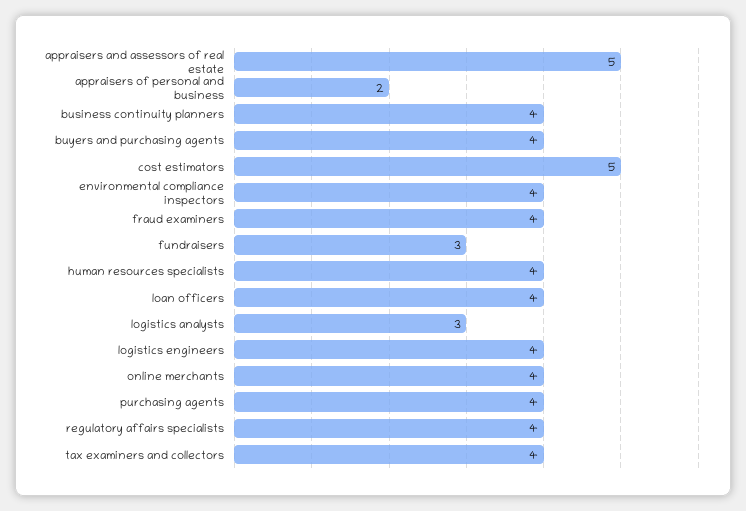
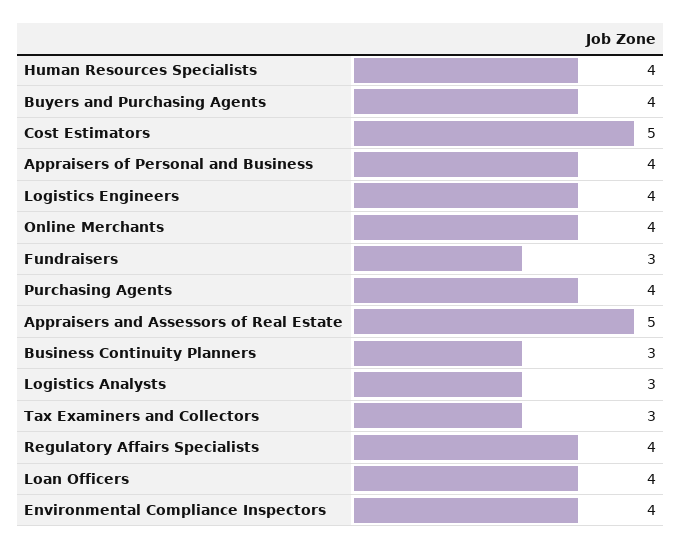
  {
    "appraisers and assessors of real estate": 5,
-   "appraisers of personal and business": 2,
+   "appraisers of personal and business": 4,
-   "business continuity planners": 4,
+   "business continuity planners": 3,
    "buyers and purchasing agents": 4,
    "cost estimators": 5,
    "environmental compliance inspectors": 4,
-   "fraud examiners": 4,
    "fundraisers": 3,
    "human resources specialists": 4,
    "loan officers": 4,
    "logistics analysts": 3,
    "logistics engineers": 4,
    "online merchants": 4,
    "purchasing agents": 4,
    "regulatory affairs specialists": 4,
-   "tax examiners and collectors": 4
+   "tax examiners and collectors": 3
  }

